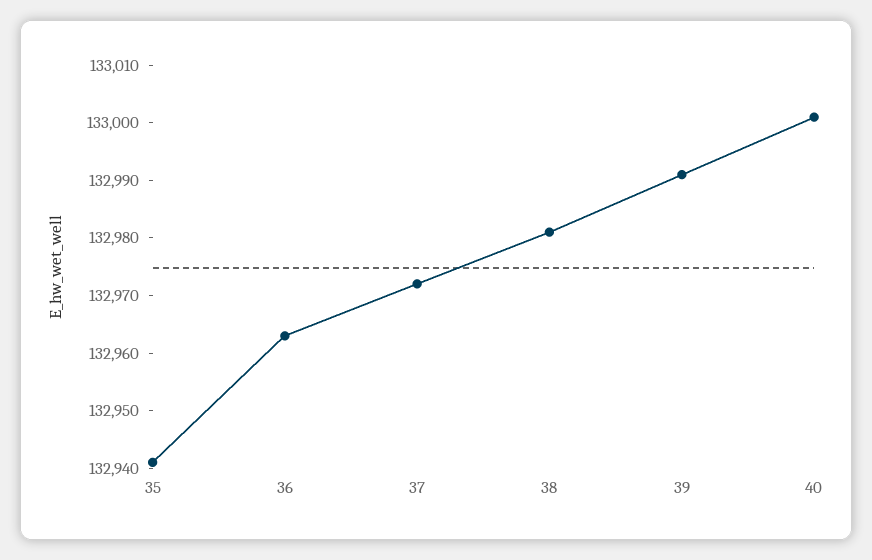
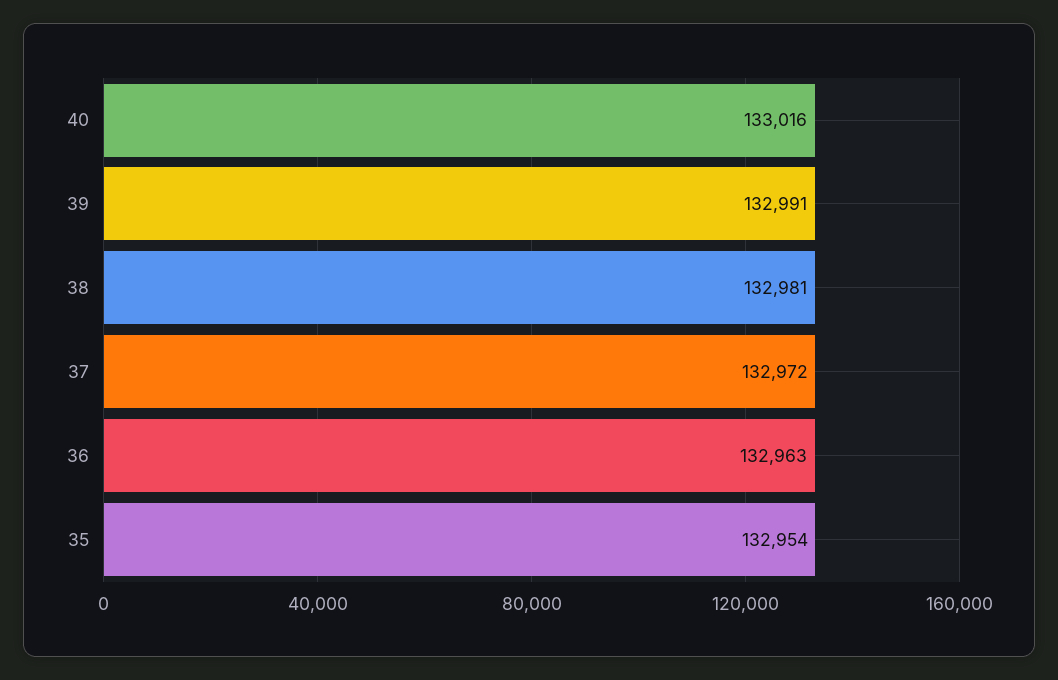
  {
-   "35": 132940,
+   "35": 132954,
    "36": 132963,
    "37": 132972,
    "38": 132981,
    "39": 132991,
-   "40": 133000
+   "40": 133016
  }

